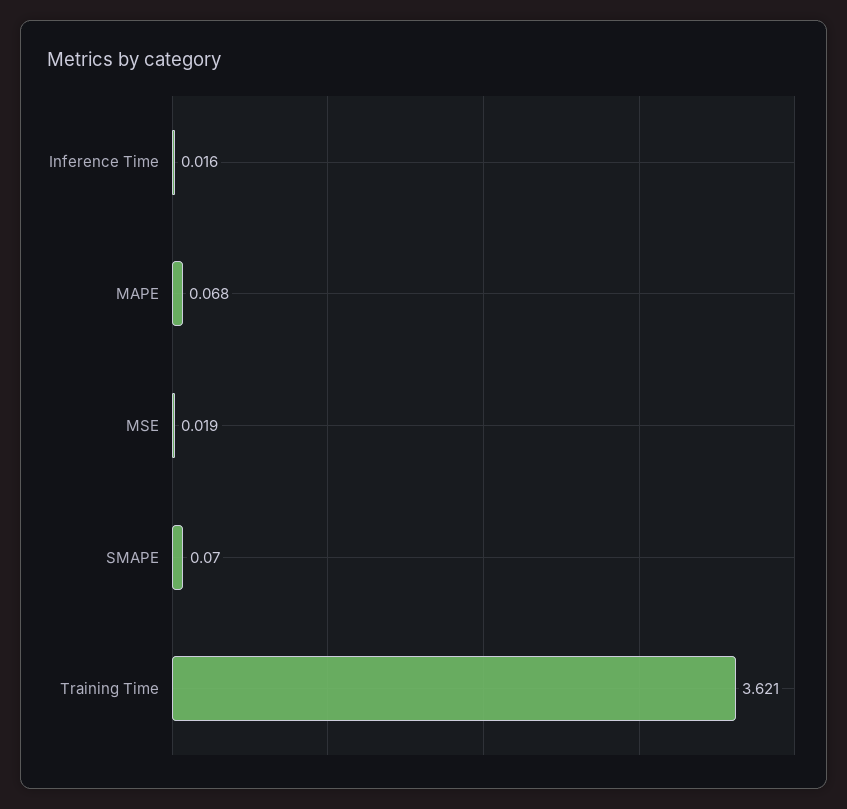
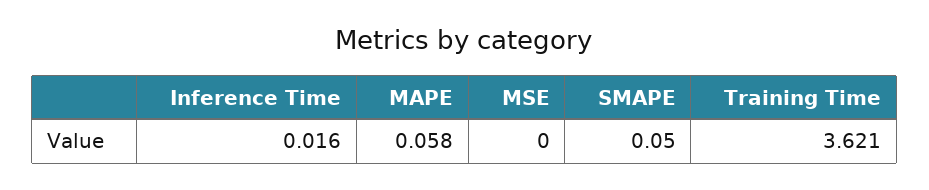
  {
    "Inference Time": 0.016,
-   "MAPE": 0.068,
+   "MAPE": 0.058,
-   "MSE": 0.019,
+   "MSE": 0,
-   "SMAPE": 0.07,
+   "SMAPE": 0.05,
    "Training Time": 3.621
  }

